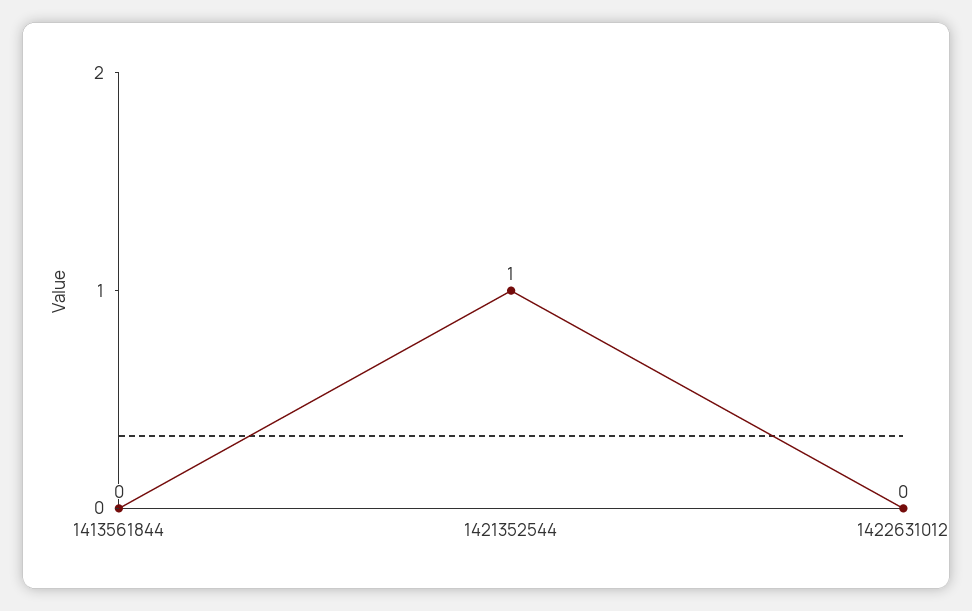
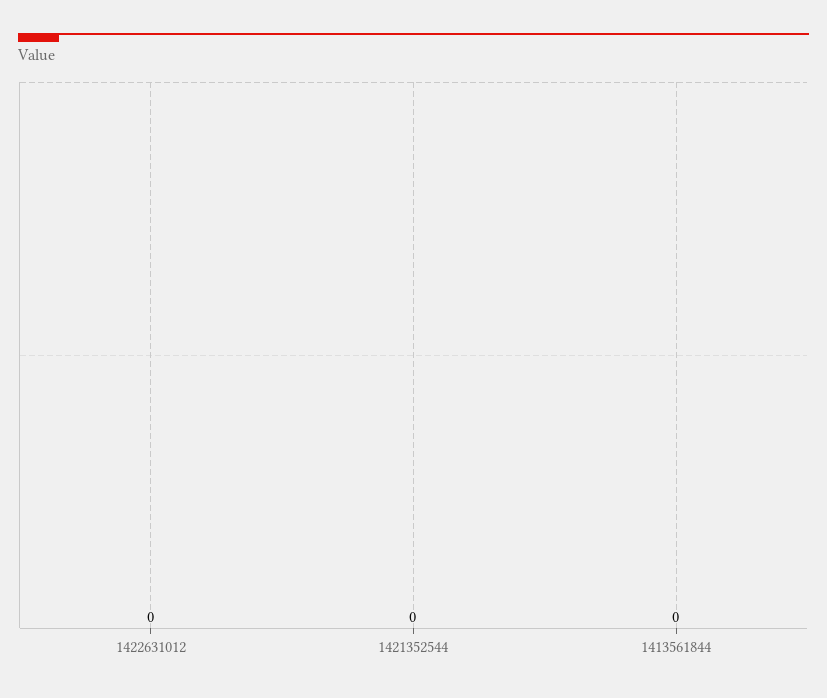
  {
    "1413561844": 0,
-   "1421352544": 1,
+   "1421352544": 0,
    "1422631012": 0
  }

